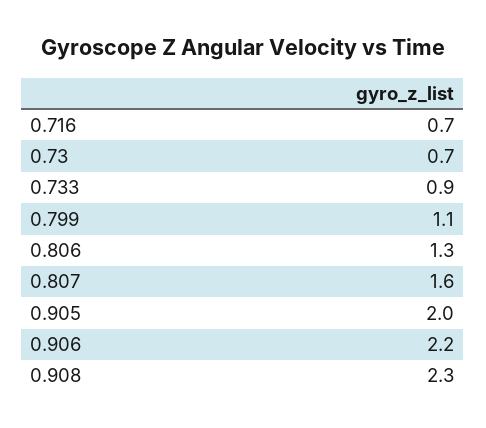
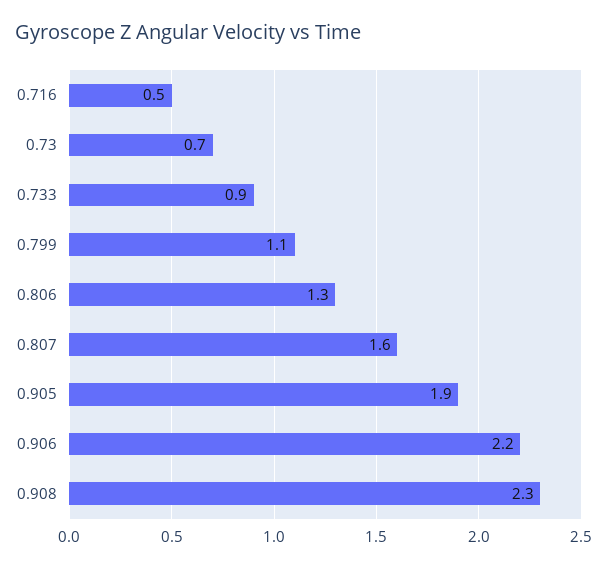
  {
-   "0.716": 0.7,
+   "0.716": 0.5,
    "0.73": 0.7,
    "0.733": 0.9,
    "0.799": 1.1,
    "0.806": 1.3,
    "0.807": 1.6,
-   "0.905": 2,
+   "0.905": 1.9,
    "0.906": 2.2,
    "0.908": 2.3
  }

